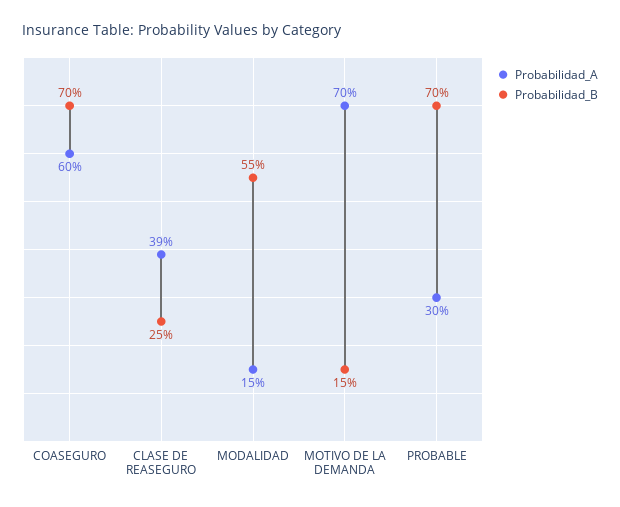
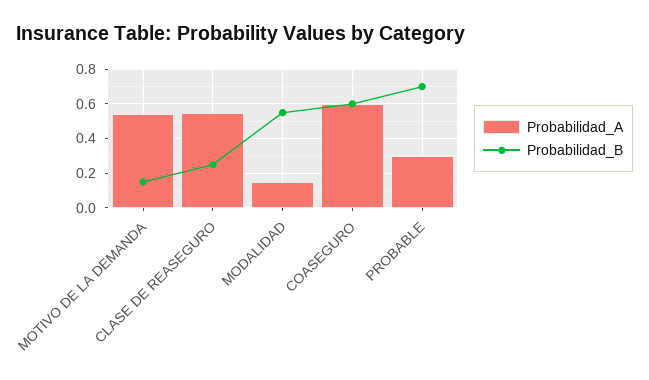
  {
    "Probabilidad_A": {
      "COASEGURO": 0.6,
-     "CLASE DE REASEGURO": 0.39,
+     "CLASE DE REASEGURO": 0.55,
      "MODALIDAD": 0.15,
-     "MOTIVO DE LA DEMANDA": 0.7,
+     "MOTIVO DE LA DEMANDA": 0.55,
      "PROBABLE": 0.3
    },
    "Probabilidad_B": {
-     "COASEGURO": 0.7,
+     "COASEGURO": 0.6,
      "CLASE DE REASEGURO": 0.25,
      "MODALIDAD": 0.55,
      "MOTIVO DE LA DEMANDA": 0.15,
      "PROBABLE": 0.7
    }
  }

